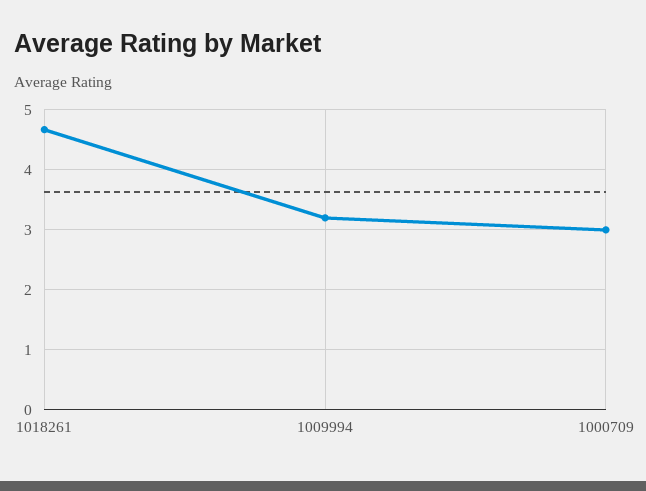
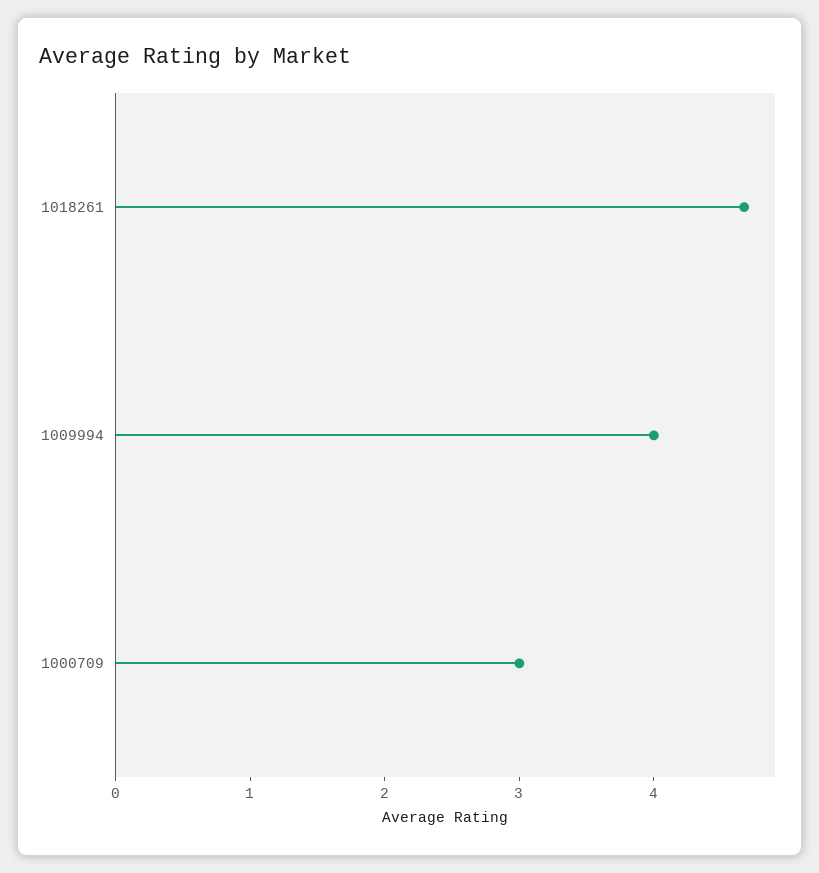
  {
    "1018261": 4.7,
-   "1009994": 3.2,
+   "1009994": 4,
    "1000709": 3
  }

